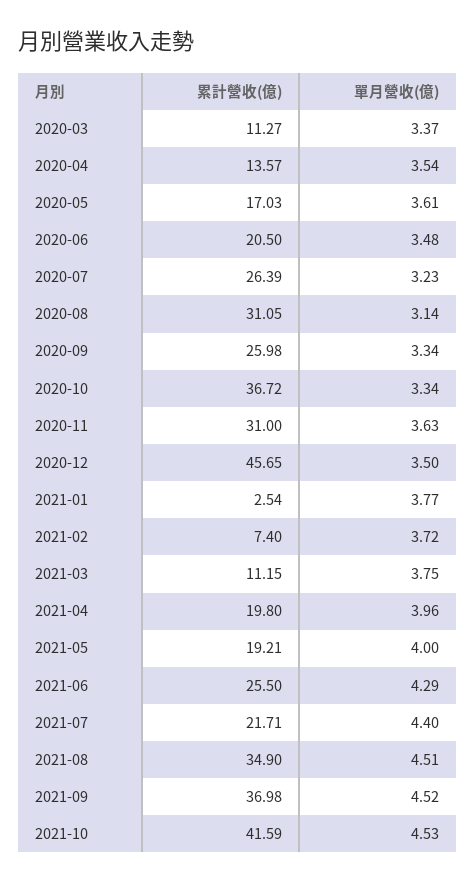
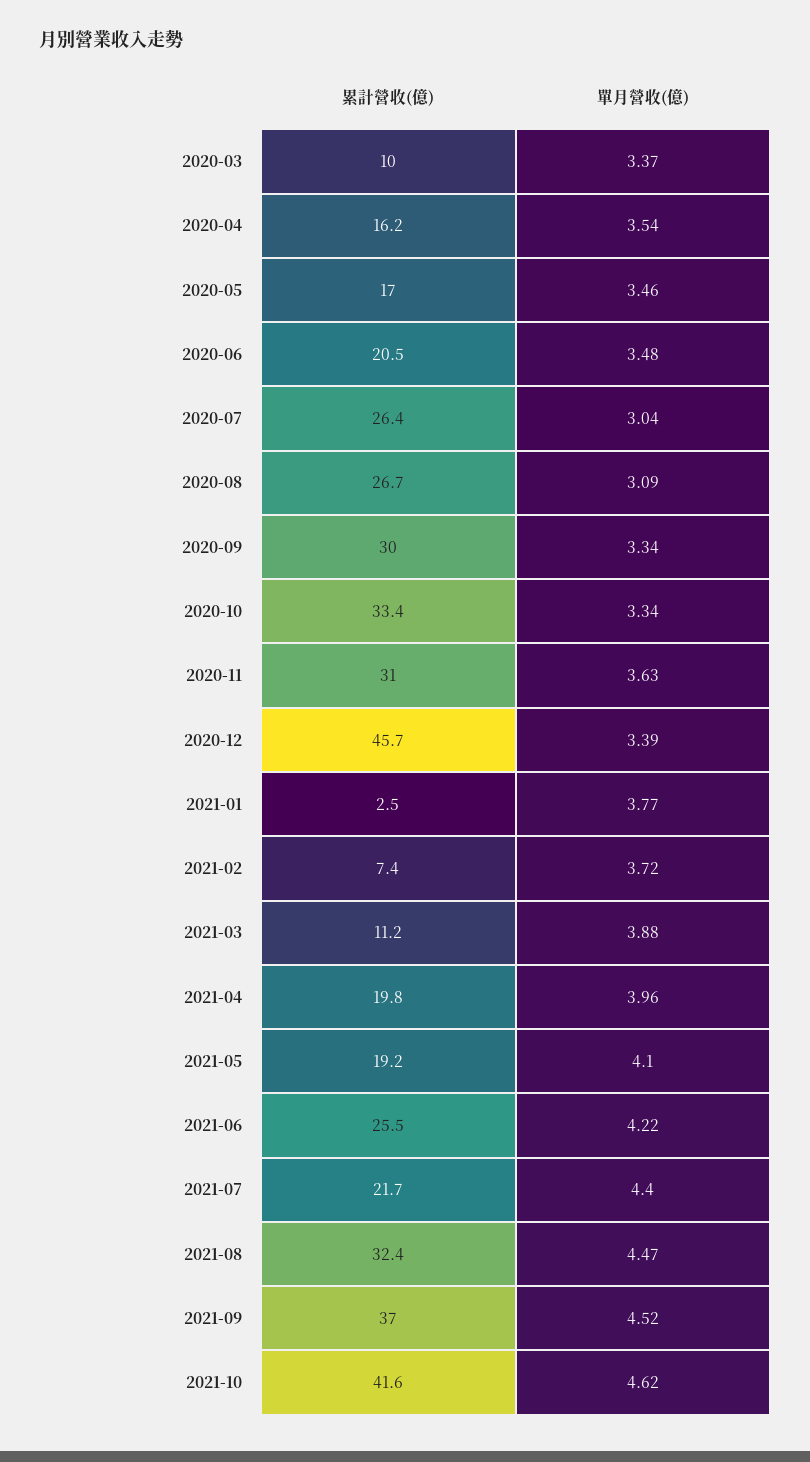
  {
    "累計營收(億)": {
-     "2020-03": 11.27,
+     "2020-03": 10,
-     "2020-04": 13.57,
+     "2020-04": 16.2,
      "2020-05": 17.03,
      "2020-06": 20.5,
      "2020-07": 26.39,
-     "2020-08": 31.05,
+     "2020-08": 26.7,
-     "2020-09": 25.98,
+     "2020-09": 30,
-     "2020-10": 36.72,
+     "2020-10": 33.4,
      "2020-11": 31,
      "2020-12": 45.65,
      "2021-01": 2.54,
      "2021-02": 7.4,
      "2021-03": 11.15,
      "2021-04": 19.8,
      "2021-05": 19.21,
      "2021-06": 25.5,
      "2021-07": 21.71,
-     "2021-08": 34.9,
+     "2021-08": 32.4,
      "2021-09": 36.98,
      "2021-10": 41.59
    },
    "單月營收(億)": {
      "2020-03": 3.37,
      "2020-04": 3.54,
-     "2020-05": 3.61,
+     "2020-05": 3.46,
      "2020-06": 3.48,
-     "2020-07": 3.23,
+     "2020-07": 3.04,
-     "2020-08": 3.14,
+     "2020-08": 3.09,
      "2020-09": 3.34,
      "2020-10": 3.34,
      "2020-11": 3.63,
-     "2020-12": 3.5,
+     "2020-12": 3.39,
      "2021-01": 3.77,
      "2021-02": 3.72,
-     "2021-03": 3.75,
+     "2021-03": 3.88,
      "2021-04": 3.96,
-     "2021-05": 4,
+     "2021-05": 4.1,
-     "2021-06": 4.29,
+     "2021-06": 4.22,
      "2021-07": 4.4,
-     "2021-08": 4.51,
+     "2021-08": 4.47,
      "2021-09": 4.52,
-     "2021-10": 4.53
+     "2021-10": 4.62
    }
  }

